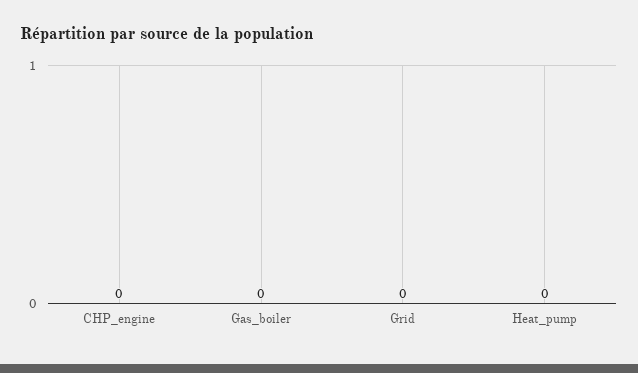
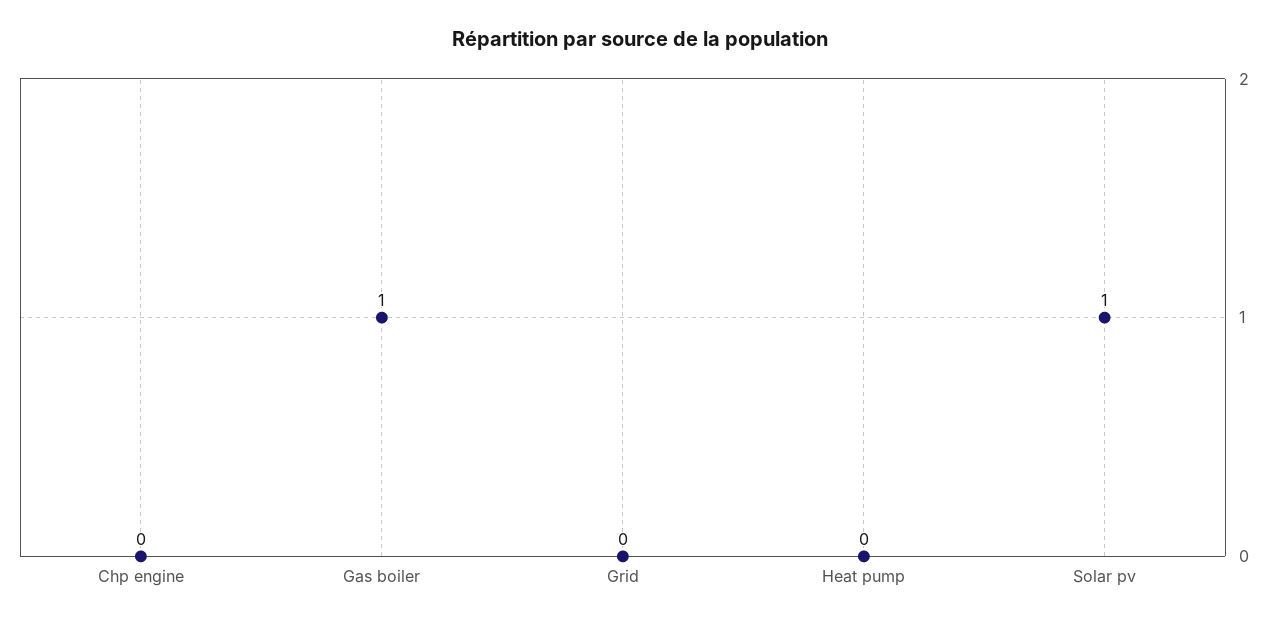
  {
    "CHP_engine": 0,
-   "Gas_boiler": 0,
+   "Gas_boiler": 1,
    "Grid": 0,
-   "Heat_pump": 0
+   "Heat_pump": 0,
+   "Solar pv": 1
  }

